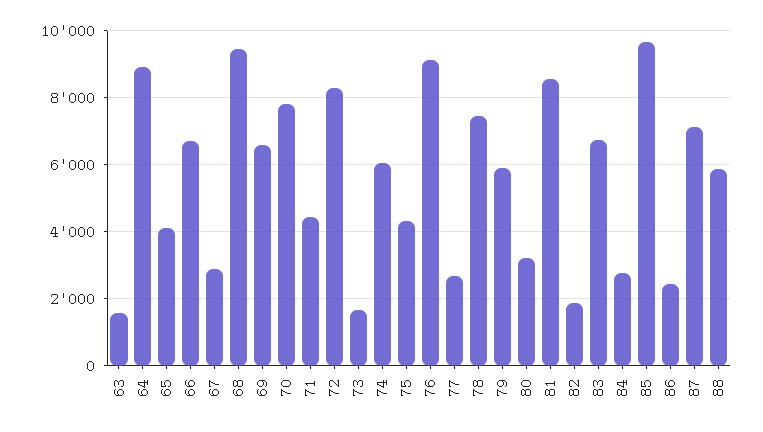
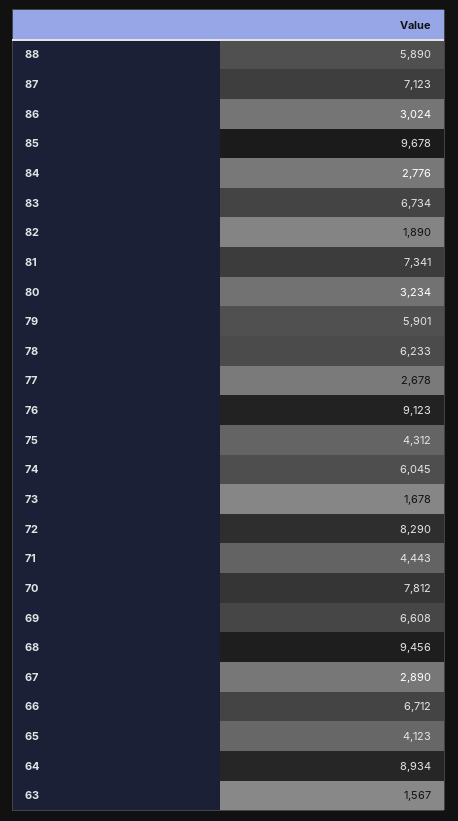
  {
    "63": 1567,
    "64": 8934,
    "65": 4123,
    "66": 6712,
    "67": 2890,
    "68": 9456,
    "69": 6608,
    "70": 7812,
    "71": 4443,
    "72": 8290,
    "73": 1678,
    "74": 6045,
    "75": 4312,
    "76": 9123,
    "77": 2678,
-   "78": 7400,
+   "78": 6233,
    "79": 5901,
    "80": 3234,
-   "81": 8600,
+   "81": 7341,
    "82": 1890,
    "83": 6734,
    "84": 2776,
    "85": 9678,
-   "86": 2400,
+   "86": 3024,
    "87": 7123,
    "88": 5890
  }

